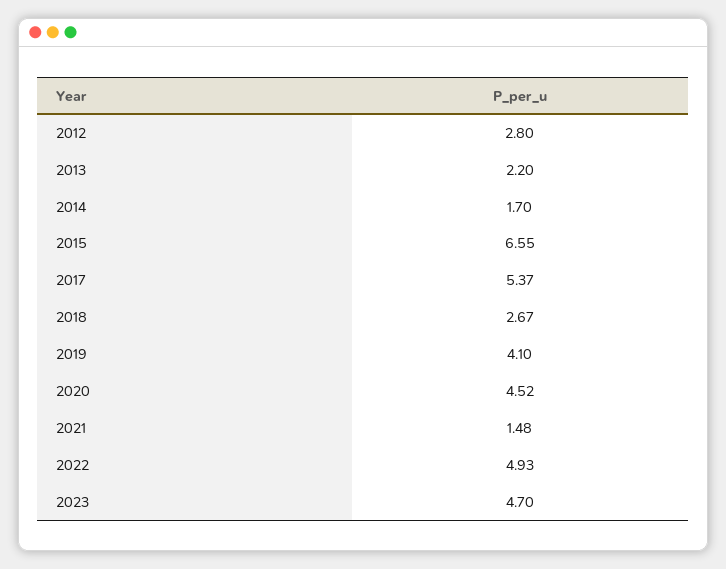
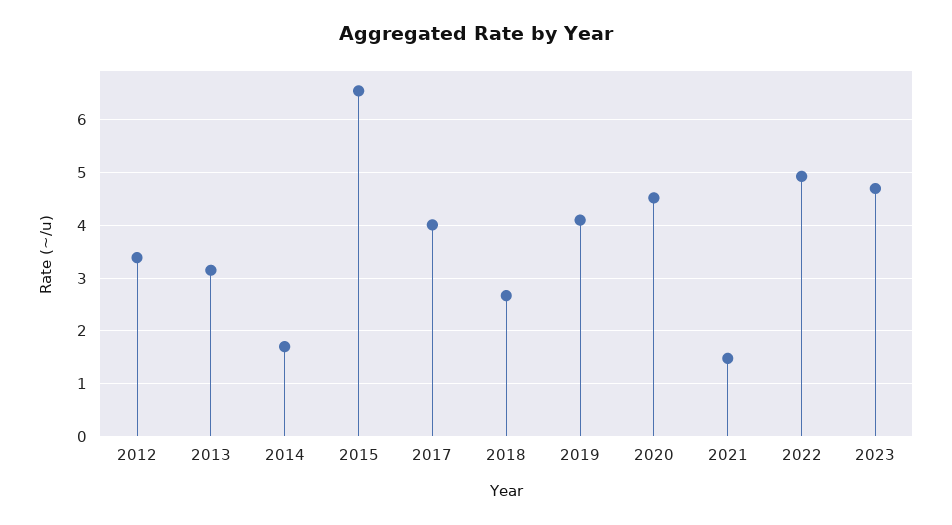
  {
-   "2012": 2.8,
+   "2012": 3.4,
-   "2013": 2.2,
+   "2013": 3.2,
    "2014": 1.7,
    "2015": 6.55,
-   "2017": 5.37,
+   "2017": 4,
    "2018": 2.67,
    "2019": 4.1,
    "2020": 4.52,
    "2021": 1.48,
    "2022": 4.93,
    "2023": 4.7
  }

